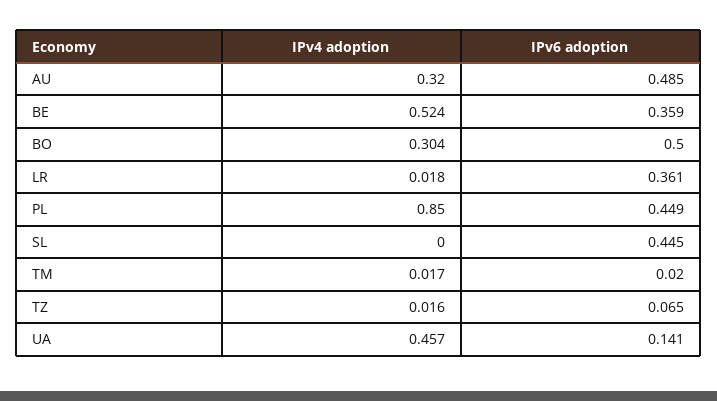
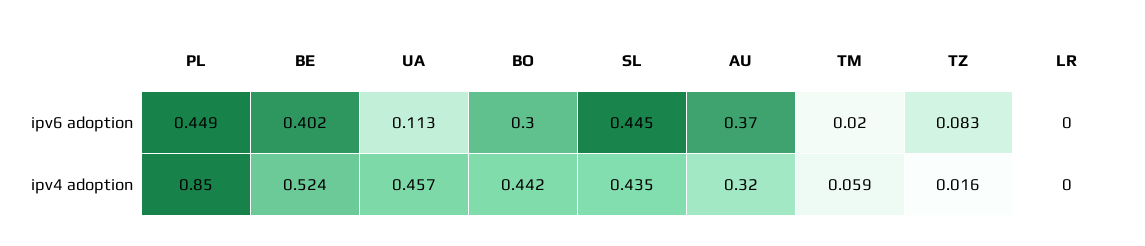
  {
    "IPv4 adoption": {
      "AU": 0.32,
      "BE": 0.524,
-     "BO": 0.304,
+     "BO": 0.442,
-     "LR": 0.018,
+     "LR": 0,
      "PL": 0.85,
-     "SL": 0,
+     "SL": 0.435,
-     "TM": 0.017,
+     "TM": 0.059,
      "TZ": 0.016,
      "UA": 0.457
    },
    "IPv6 adoption": {
-     "AU": 0.485,
+     "AU": 0.37,
-     "BE": 0.359,
+     "BE": 0.402,
-     "BO": 0.5,
+     "BO": 0.3,
-     "LR": 0.361,
+     "LR": 0,
      "PL": 0.449,
      "SL": 0.445,
      "TM": 0.02,
-     "TZ": 0.065,
+     "TZ": 0.083,
-     "UA": 0.141
+     "UA": 0.113
    }
  }

